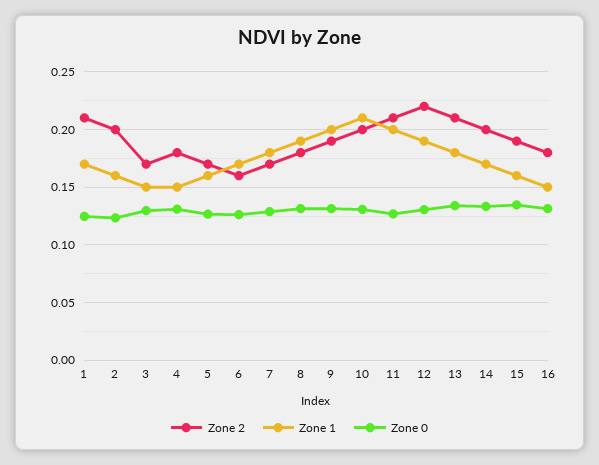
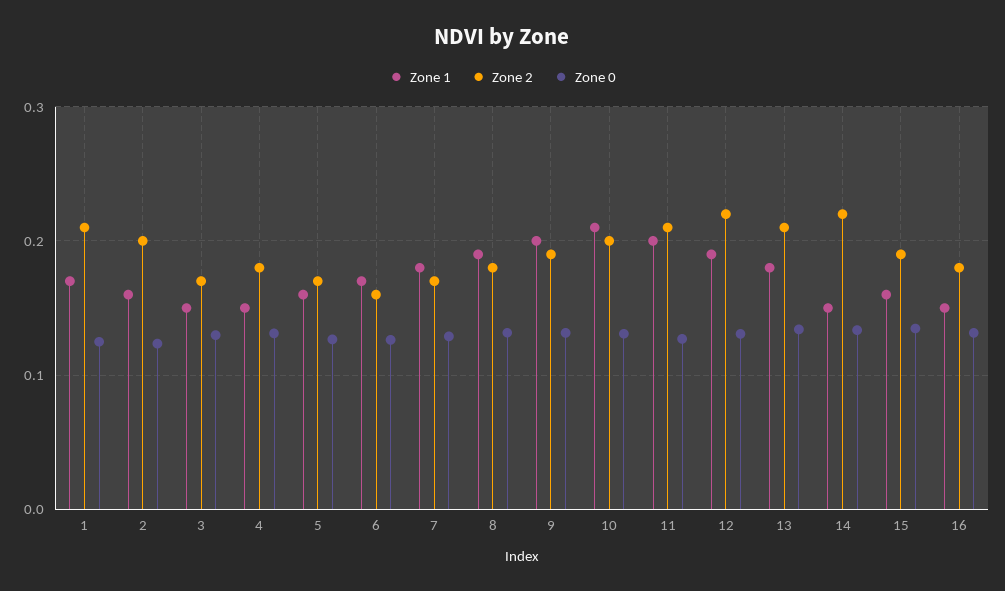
  {
    "Zone 2": {
      "1": 0.21,
      "2": 0.2,
      "3": 0.17,
      "4": 0.18,
      "5": 0.17,
      "6": 0.16,
      "7": 0.17,
      "8": 0.18,
      "9": 0.19,
      "10": 0.2,
      "11": 0.21,
      "12": 0.22,
      "13": 0.21,
-     "14": 0.2,
+     "14": 0.22,
      "15": 0.19,
      "16": 0.18
    },
    "Zone 1": {
      "1": 0.17,
      "2": 0.16,
      "3": 0.15,
      "4": 0.15,
      "5": 0.16,
      "6": 0.17,
      "7": 0.18,
      "8": 0.19,
      "9": 0.2,
      "10": 0.21,
      "11": 0.2,
      "12": 0.19,
      "13": 0.18,
-     "14": 0.17,
+     "14": 0.15,
      "15": 0.16,
      "16": 0.15
    },
    "Zone 0": {
      "1": 0.12,
      "2": 0.12,
      "3": 0.13,
      "4": 0.13,
      "5": 0.13,
      "6": 0.13,
      "7": 0.13,
      "8": 0.13,
      "9": 0.13,
      "10": 0.13,
      "11": 0.13,
      "12": 0.13,
      "13": 0.13,
      "14": 0.13,
      "15": 0.13,
      "16": 0.13
    }
  }

